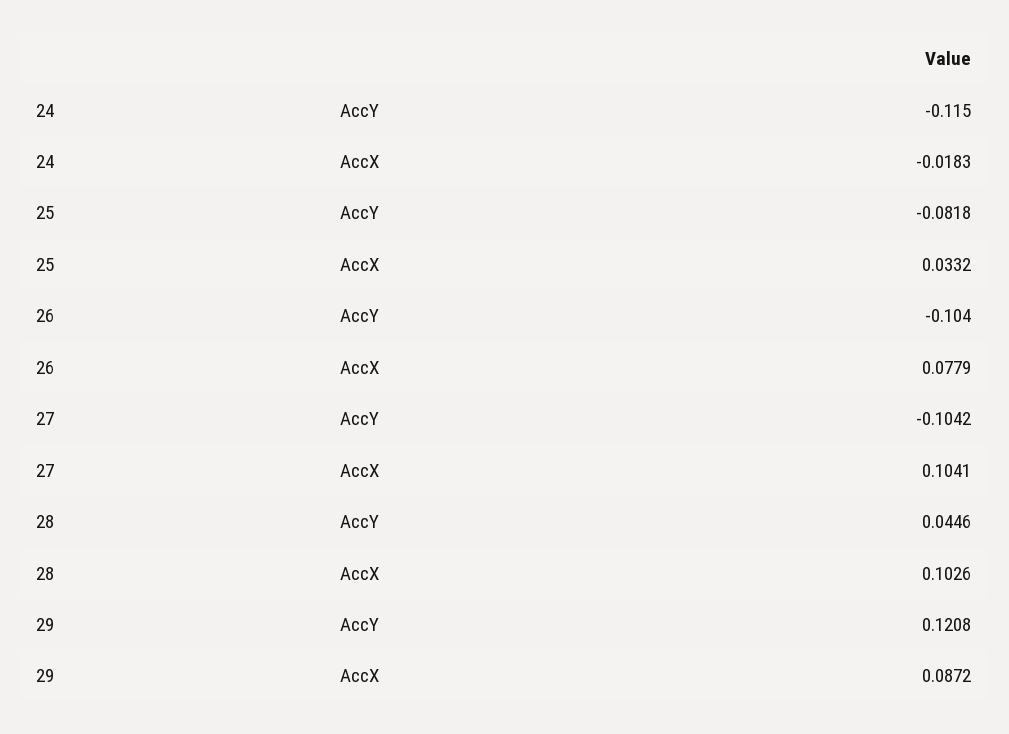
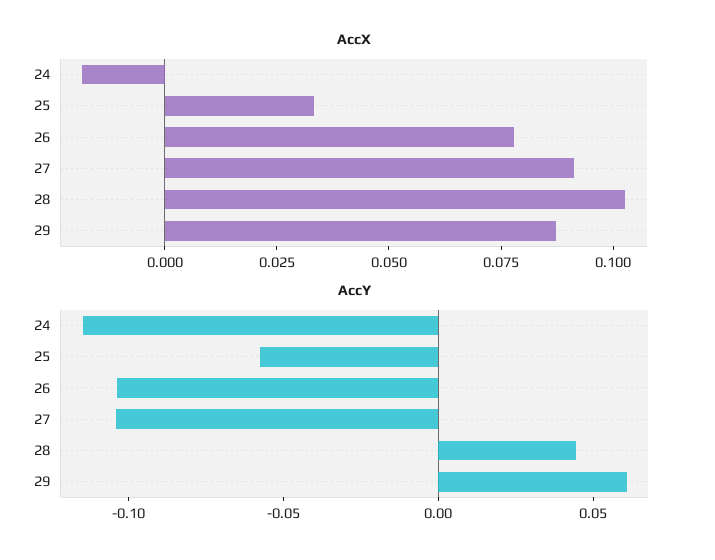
  {
    "AccY": {
      "24": -0.115,
-     "25": -0.0818,
+     "25": -0.06,
      "26": -0.104,
      "27": -0.1042,
      "28": 0.0446,
-     "29": 0.1208
+     "29": 0.06
    },
    "AccX": {
      "24": -0.0183,
      "25": 0.0332,
      "26": 0.0779,
-     "27": 0.1041,
+     "27": 0.09,
      "28": 0.1026,
      "29": 0.0872
    }
  }

